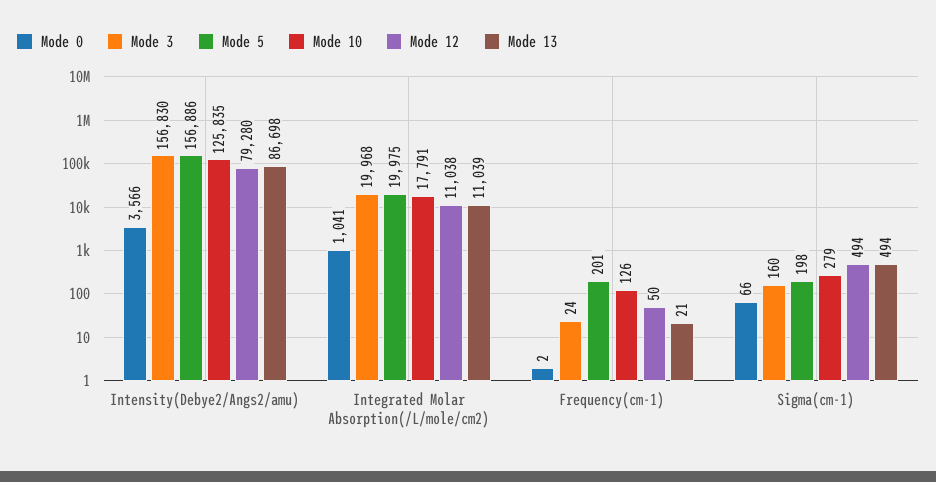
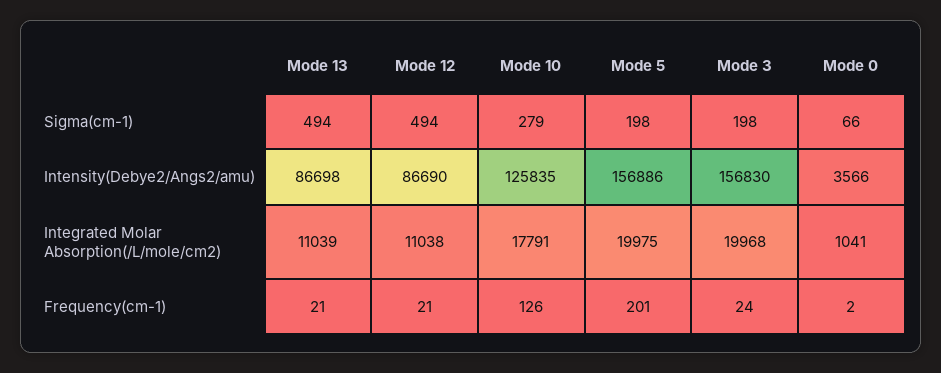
  {
    "Mode 0": {
      "Intensity(Debye2/Angs2/amu)": 3566,
      "Integrated Molar Absorption(/L/mole/cm2)": 1041,
      "Frequency(cm-1)": 2,
      "Sigma(cm-1)": 66
    },
    "Mode 3": {
      "Intensity(Debye2/Angs2/amu)": 156830,
      "Integrated Molar Absorption(/L/mole/cm2)": 19968,
      "Frequency(cm-1)": 24,
-     "Sigma(cm-1)": 160
+     "Sigma(cm-1)": 198
    },
    "Mode 5": {
      "Intensity(Debye2/Angs2/amu)": 156886,
      "Integrated Molar Absorption(/L/mole/cm2)": 19975,
      "Frequency(cm-1)": 201,
      "Sigma(cm-1)": 198
    },
    "Mode 10": {
      "Intensity(Debye2/Angs2/amu)": 125835,
      "Integrated Molar Absorption(/L/mole/cm2)": 17791,
      "Frequency(cm-1)": 126,
      "Sigma(cm-1)": 279
    },
    "Mode 12": {
-     "Intensity(Debye2/Angs2/amu)": 79280,
+     "Intensity(Debye2/Angs2/amu)": 86690,
      "Integrated Molar Absorption(/L/mole/cm2)": 11038,
-     "Frequency(cm-1)": 50,
+     "Frequency(cm-1)": 21,
      "Sigma(cm-1)": 494
    },
    "Mode 13": {
      "Intensity(Debye2/Angs2/amu)": 86698,
      "Integrated Molar Absorption(/L/mole/cm2)": 11039,
      "Frequency(cm-1)": 21,
      "Sigma(cm-1)": 494
    }
  }

